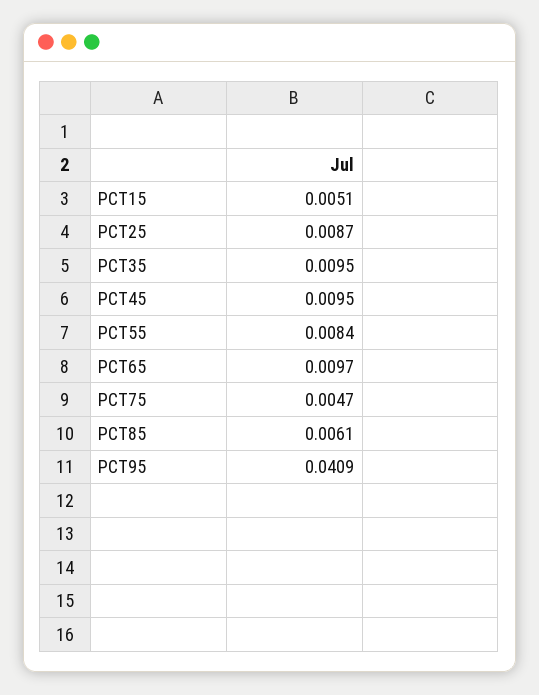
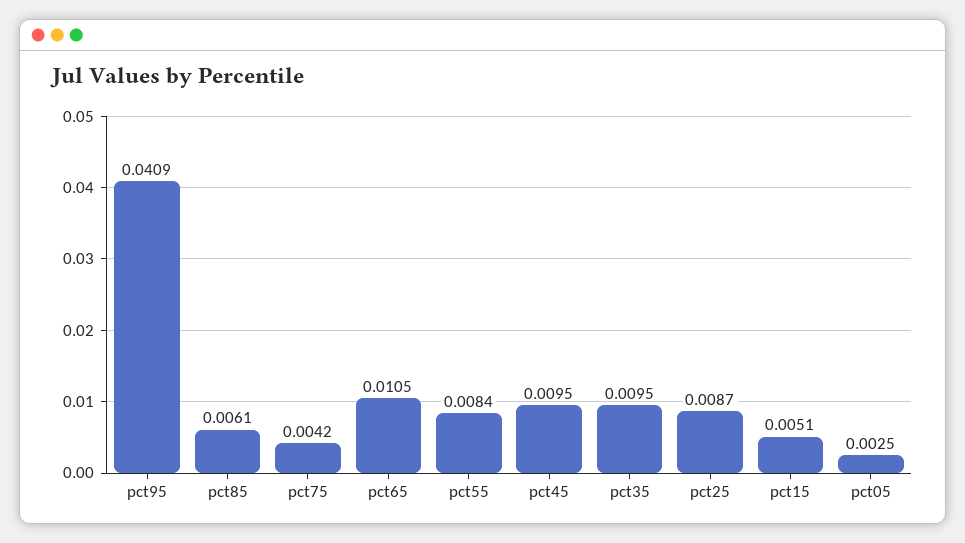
  {
    "PCT15": 0.0051,
    "PCT25": 0.0087,
    "PCT35": 0.0095,
    "PCT45": 0.0095,
    "PCT55": 0.0084,
-   "PCT65": 0.0097,
+   "PCT65": 0.0105,
-   "PCT75": 0.0047,
+   "PCT75": 0.0042,
    "PCT85": 0.0061,
-   "PCT95": 0.0409
+   "PCT95": 0.0409,
+   "pct05": 0.0025
  }

